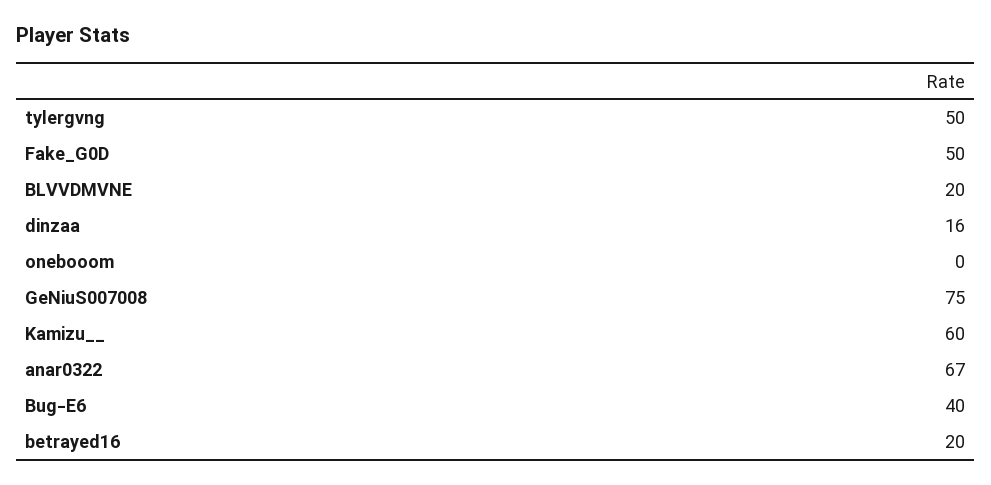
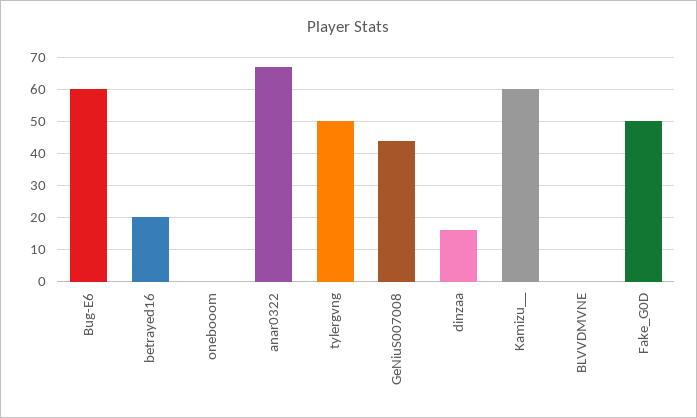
  {
    "tylergvng": 50,
    "Fake_G0D": 50,
-   "BLVVDMVNE": 20,
+   "BLVVDMVNE": 0,
    "dinzaa": 16,
    "onebooom": 0,
-   "GeNiuS007008": 75,
+   "GeNiuS007008": 45,
    "Kamizu__": 60,
    "anar0322": 67,
-   "Bug-E6": 40,
+   "Bug-E6": 60,
    "betrayed16": 20
  }

